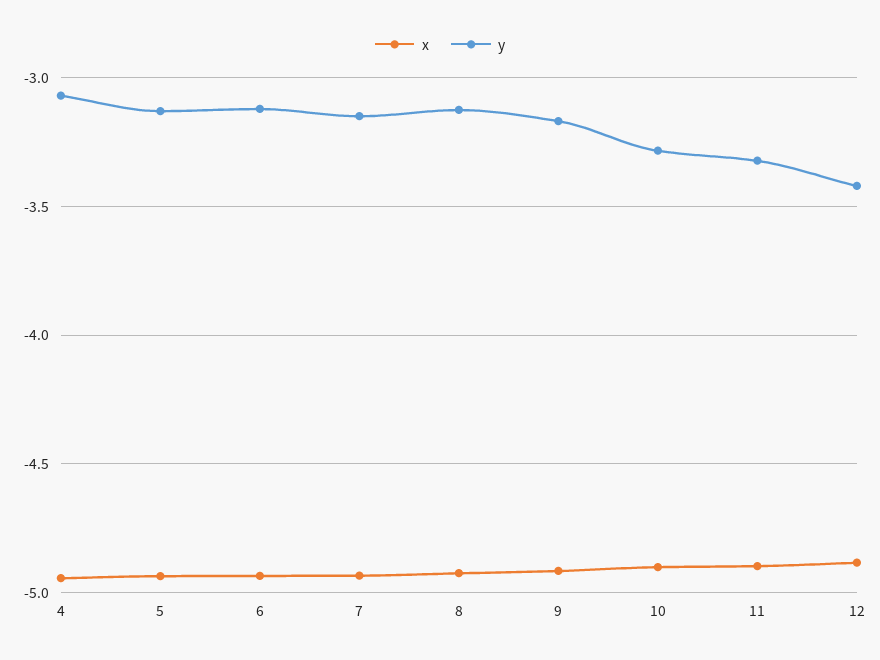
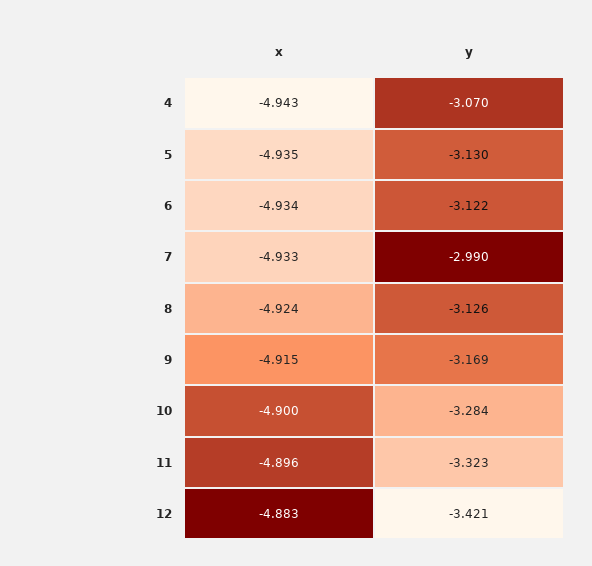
  {
    "x": {
      "4": -4.943,
      "5": -4.935,
      "6": -4.934,
      "7": -4.933,
      "8": -4.924,
      "9": -4.915,
      "10": -4.9,
      "11": -4.896,
      "12": -4.883
    },
    "y": {
      "4": -3.07,
      "5": -3.13,
      "6": -3.122,
-     "7": -3.15,
+     "7": -2.99,
      "8": -3.126,
      "9": -3.169,
      "10": -3.284,
      "11": -3.323,
      "12": -3.421
    }
  }

